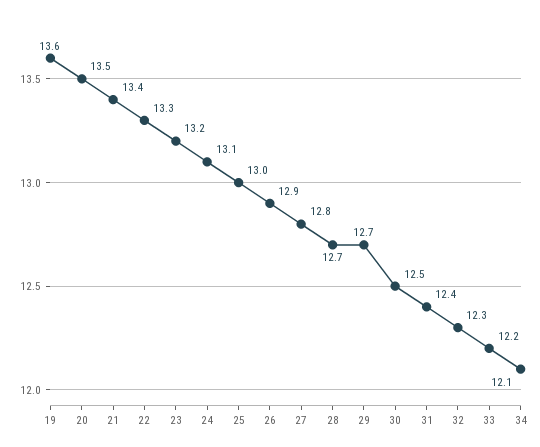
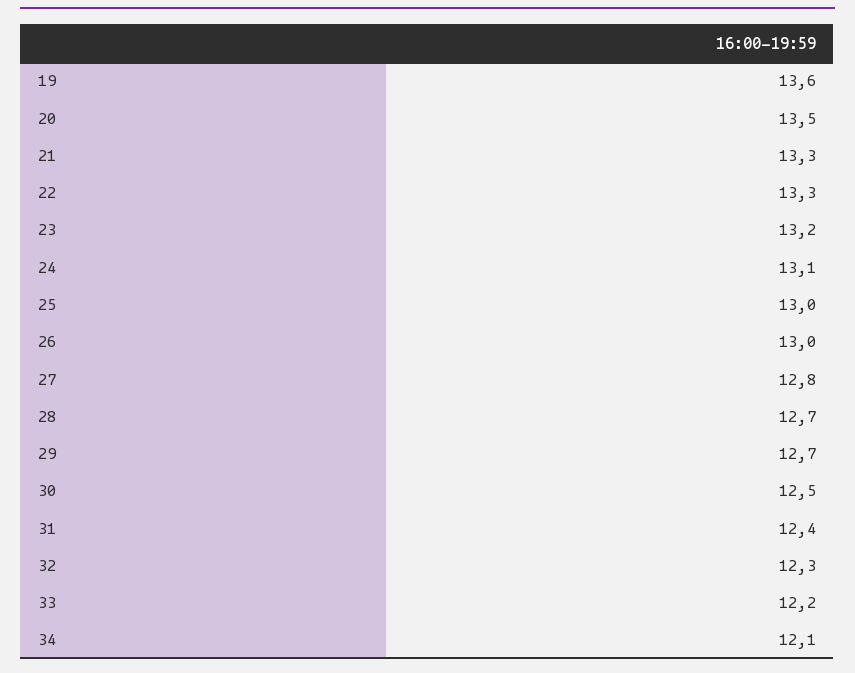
  {
    "19": 13.6,
    "20": 13.5,
-   "21": 13.4,
+   "21": 13.3,
    "22": 13.3,
    "23": 13.2,
    "24": 13.1,
    "25": 13,
-   "26": 12.9,
+   "26": 13,
    "27": 12.8,
    "28": 12.7,
    "29": 12.7,
    "30": 12.5,
    "31": 12.4,
    "32": 12.3,
    "33": 12.2,
    "34": 12.1
  }

